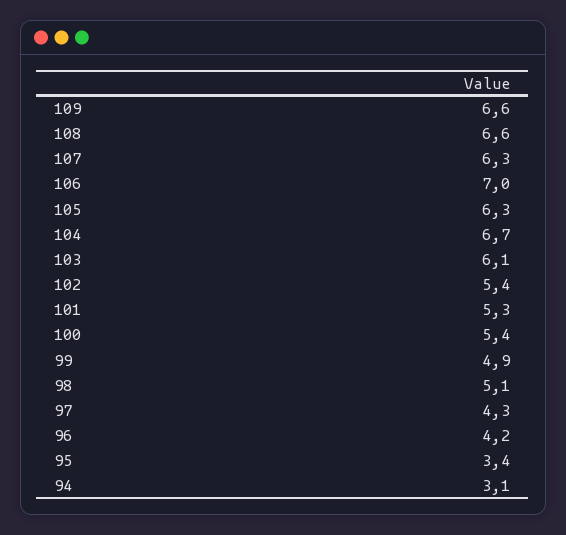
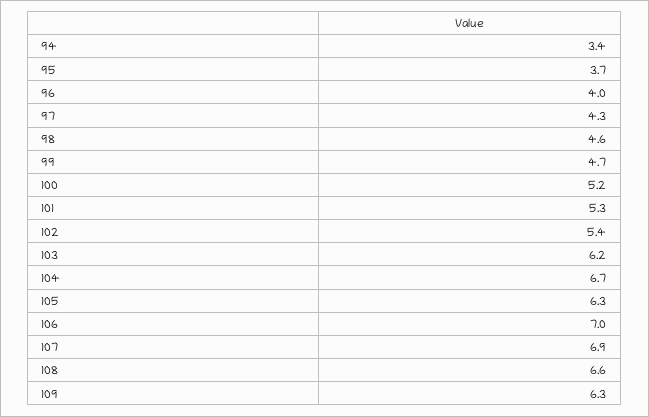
  {
-   "109": 6.6,
+   "109": 6.3,
    "108": 6.6,
-   "107": 6.3,
+   "107": 6.9,
    "106": 7,
    "105": 6.3,
    "104": 6.7,
-   "103": 6.1,
+   "103": 6.2,
    "102": 5.4,
    "101": 5.3,
-   "100": 5.4,
+   "100": 5.2,
-   "99": 4.9,
+   "99": 4.7,
-   "98": 5.1,
+   "98": 4.6,
    "97": 4.3,
-   "96": 4.2,
+   "96": 4,
-   "95": 3.4,
+   "95": 3.7,
-   "94": 3.1
+   "94": 3.4
  }

